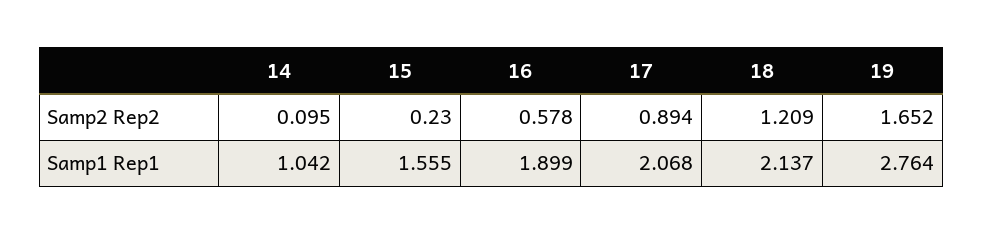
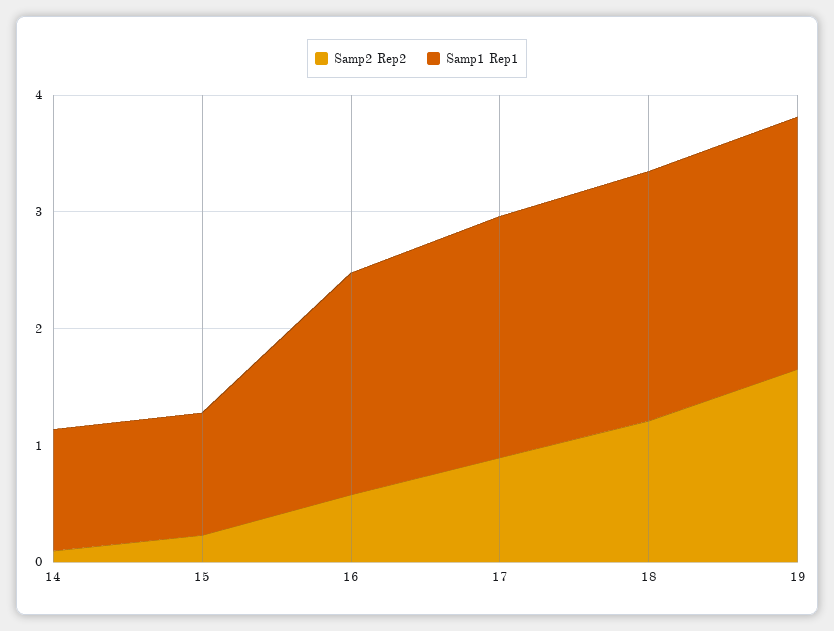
  {
    "Samp2 Rep2": {
      "14": 0.095,
      "15": 0.23,
      "16": 0.578,
      "17": 0.894,
      "18": 1.209,
      "19": 1.652
    },
    "Samp1 Rep1": {
      "14": 1.042,
-     "15": 1.555,
+     "15": 1,
      "16": 1.899,
      "17": 2.068,
      "18": 2.137,
-     "19": 2.764
+     "19": 2.2
    }
  }

